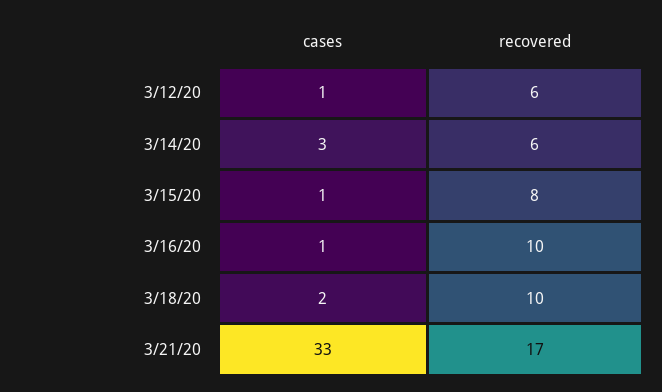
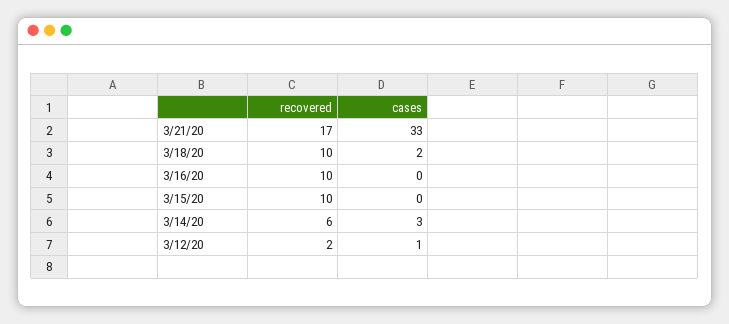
  {
    "cases": {
      "3/12/20": 1,
      "3/14/20": 3,
-     "3/15/20": 1,
+     "3/15/20": 0,
-     "3/16/20": 1,
+     "3/16/20": 0,
      "3/18/20": 2,
      "3/21/20": 33
    },
    "recovered": {
-     "3/12/20": 6,
+     "3/12/20": 2,
      "3/14/20": 6,
-     "3/15/20": 8,
+     "3/15/20": 10,
      "3/16/20": 10,
      "3/18/20": 10,
      "3/21/20": 17
    }
  }

